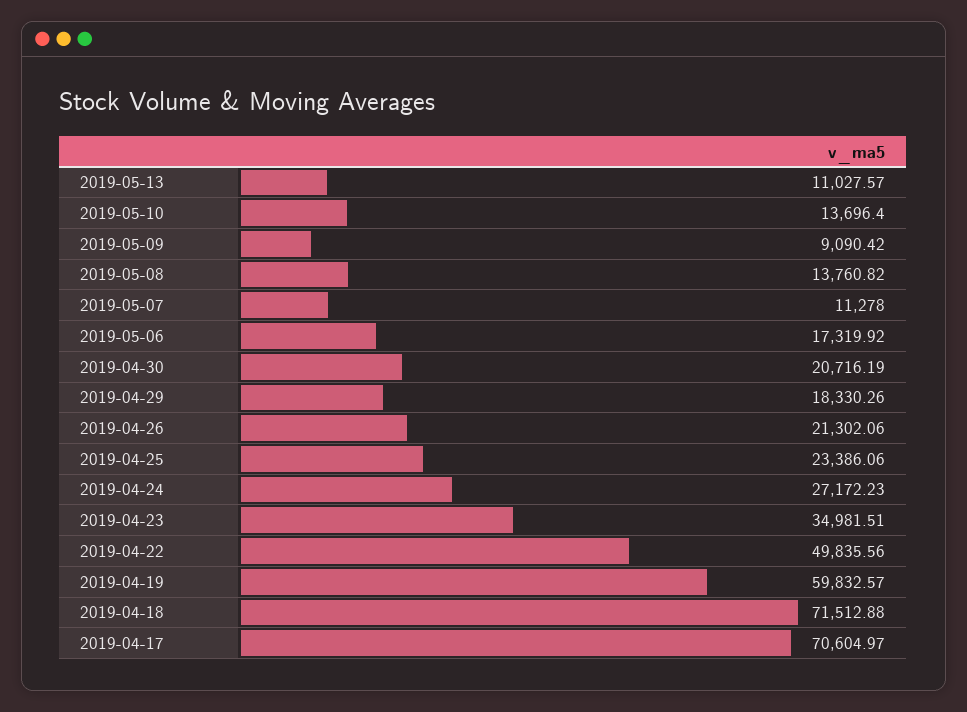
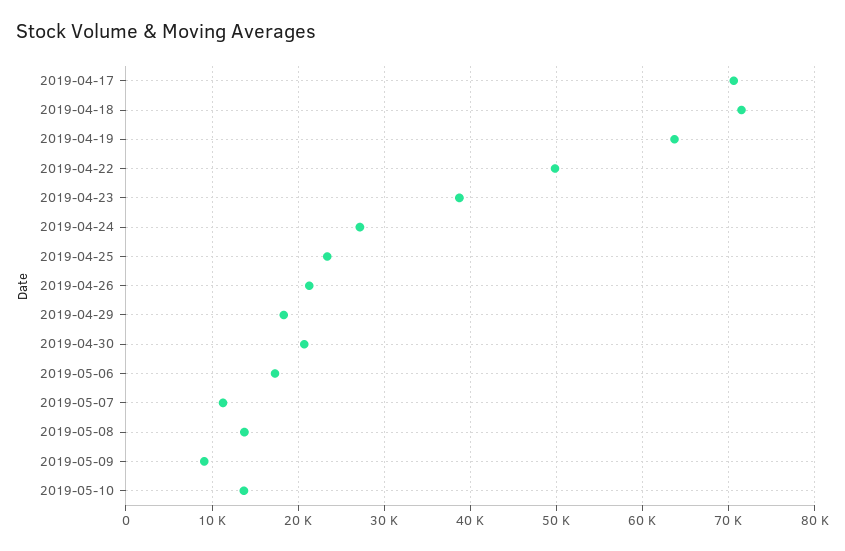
  {
-   "2019-05-13": 11027.57,
    "2019-05-10": 13696.4,
    "2019-05-09": 9090.42,
    "2019-05-08": 13760.82,
    "2019-05-07": 11278,
    "2019-05-06": 17319.92,
    "2019-04-30": 20716.19,
    "2019-04-29": 18330.26,
    "2019-04-26": 21302.06,
    "2019-04-25": 23386.06,
    "2019-04-24": 27172.23,
-   "2019-04-23": 34981.51,
+   "2019-04-23": 39000,
    "2019-04-22": 49835.56,
-   "2019-04-19": 59832.57,
+   "2019-04-19": 64000,
    "2019-04-18": 71512.88,
    "2019-04-17": 70604.97
  }

